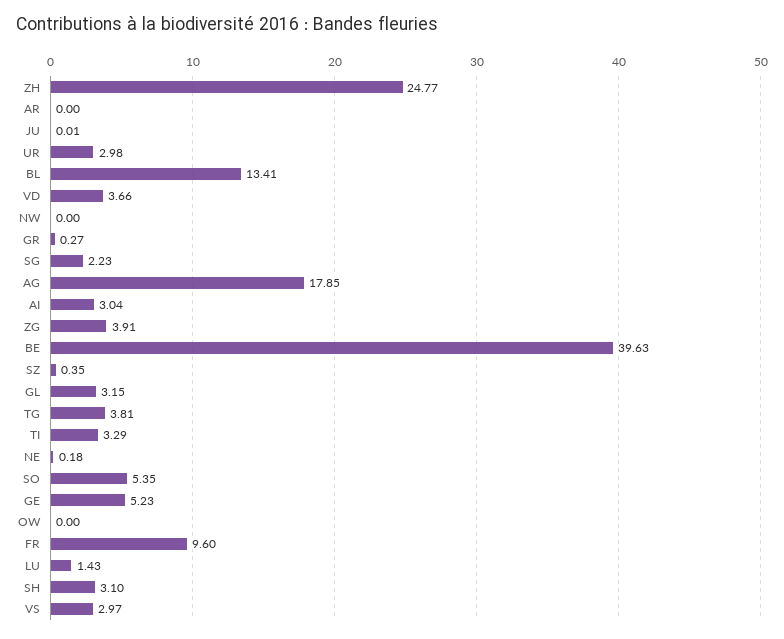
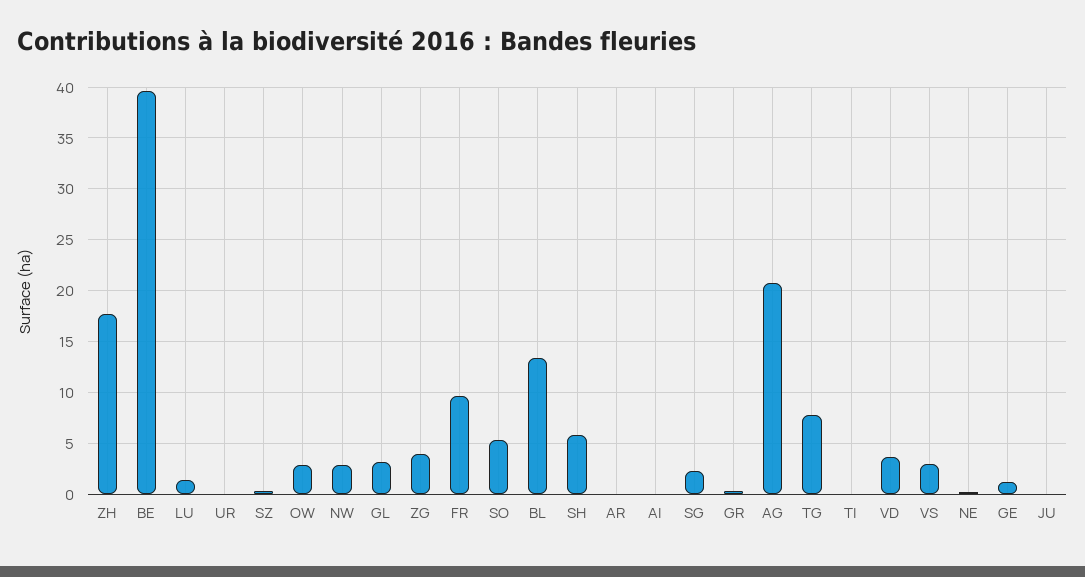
  {
-   "ZH": 24.77,
+   "ZH": 18,
    "AR": 0,
    "JU": 0.01,
-   "UR": 2.98,
+   "UR": 0,
    "BL": 13.41,
    "VD": 3.66,
-   "NW": 0,
+   "NW": 3,
    "GR": 0.27,
    "SG": 2.23,
-   "AG": 17.85,
+   "AG": 21,
-   "AI": 3.04,
+   "AI": 0,
    "ZG": 3.91,
    "BE": 39.63,
    "SZ": 0.35,
    "GL": 3.15,
-   "TG": 3.81,
+   "TG": 8,
-   "TI": 3.29,
+   "TI": 0,
    "NE": 0.18,
    "SO": 5.35,
-   "GE": 5.23,
+   "GE": 1,
-   "OW": 0,
+   "OW": 3,
    "FR": 9.6,
    "LU": 1.43,
-   "SH": 3.1,
+   "SH": 6,
    "VS": 2.97
  }

